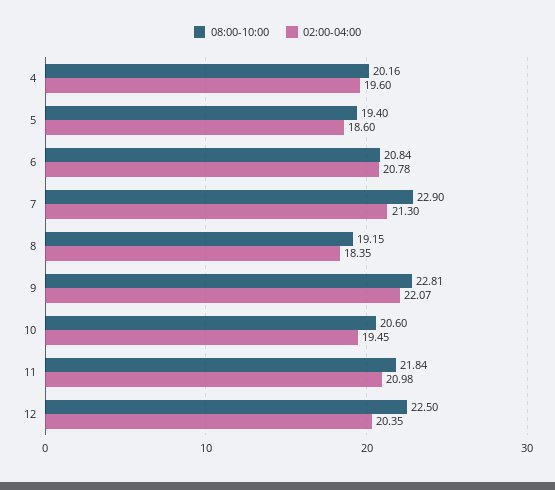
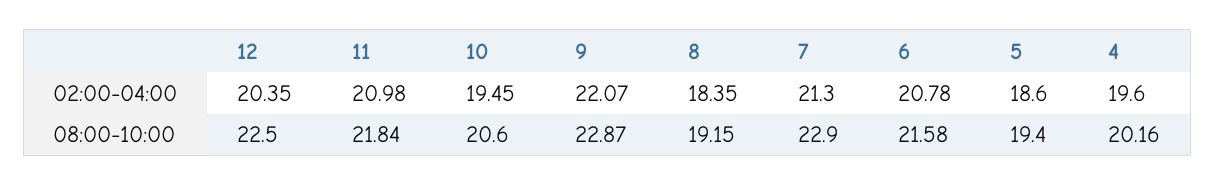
  {
    "08:00-10:00": {
      "4": 20.16,
      "5": 19.4,
-     "6": 20.84,
+     "6": 21.58,
      "7": 22.9,
      "8": 19.15,
-     "9": 22.81,
+     "9": 22.87,
      "10": 20.6,
      "11": 21.84,
      "12": 22.5
    },
    "02:00-04:00": {
      "4": 19.6,
      "5": 18.6,
      "6": 20.78,
      "7": 21.3,
      "8": 18.35,
      "9": 22.07,
      "10": 19.45,
      "11": 20.98,
      "12": 20.35
    }
  }

